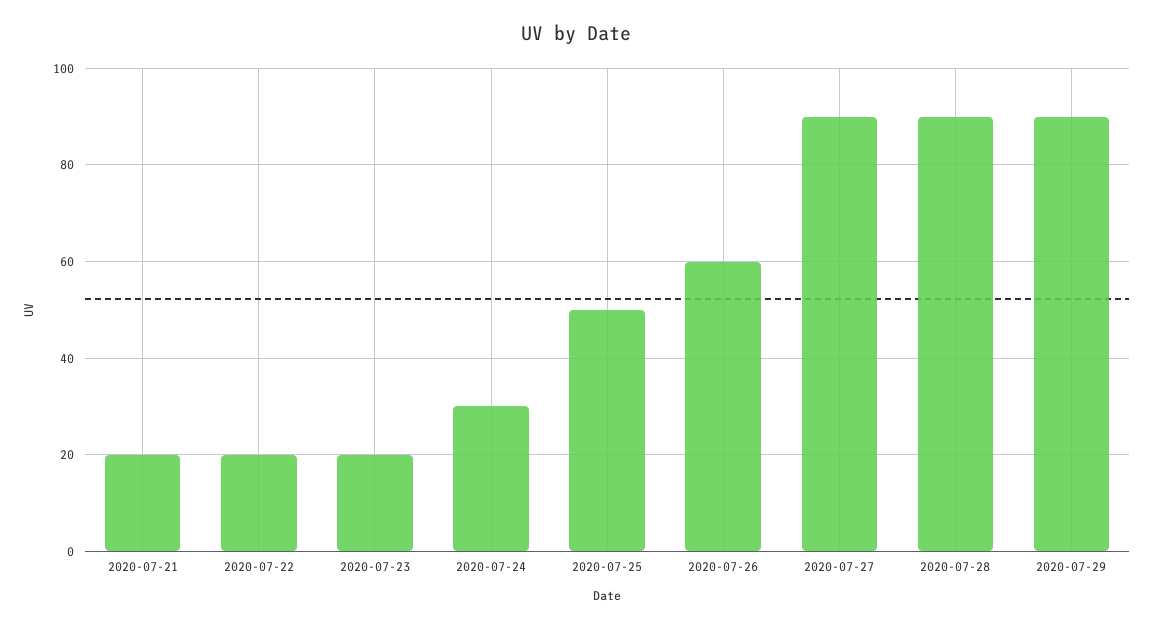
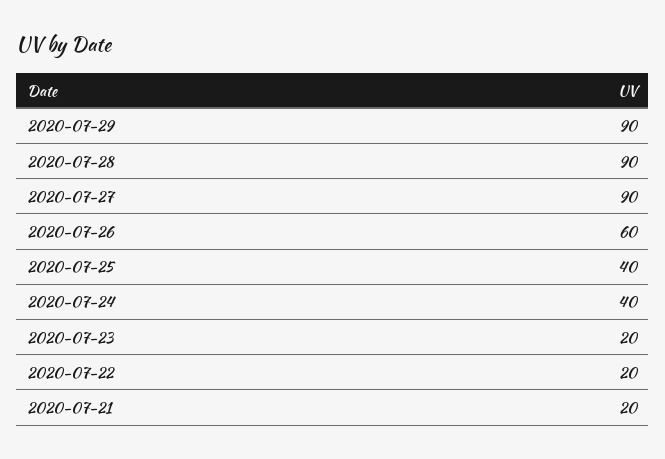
  {
    "2020-07-21": 20,
    "2020-07-22": 20,
    "2020-07-23": 20,
-   "2020-07-24": 30,
+   "2020-07-24": 40,
-   "2020-07-25": 50,
+   "2020-07-25": 40,
    "2020-07-26": 60,
    "2020-07-27": 90,
    "2020-07-28": 90,
    "2020-07-29": 90
  }

